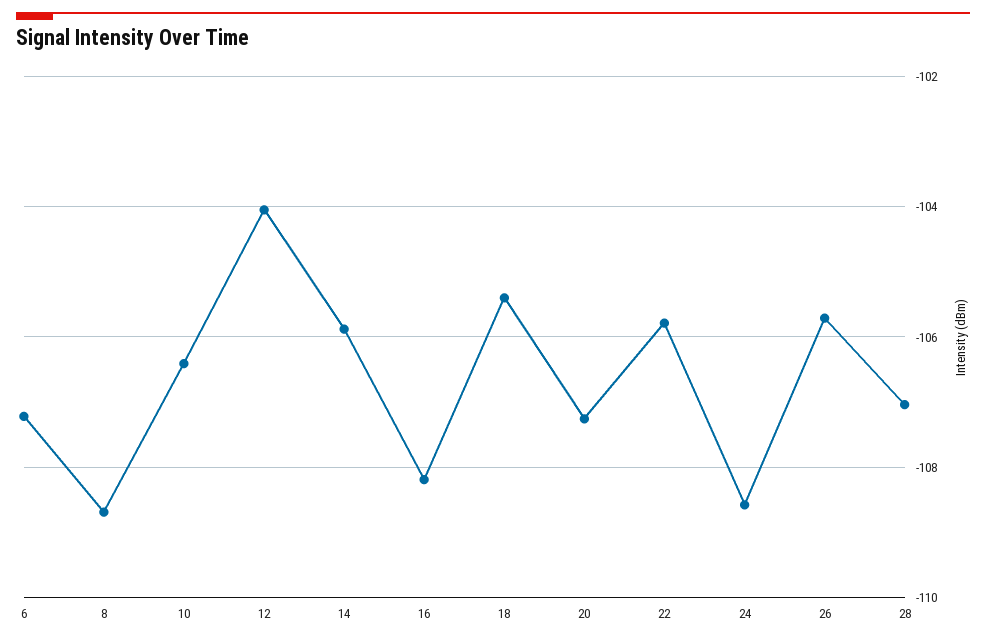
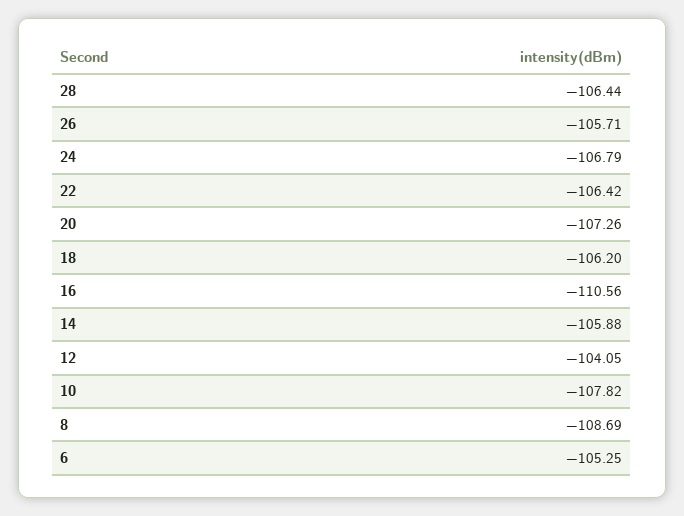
  {
-   "6": -107.2,
+   "6": -105.25,
    "8": -108.69,
-   "10": -106.4,
+   "10": -107.82,
    "12": -104.05,
    "14": -105.88,
-   "16": -108.2,
+   "16": -110.56,
-   "18": -105.4,
+   "18": -106.2,
    "20": -107.26,
-   "22": -105.8,
+   "22": -106.42,
-   "24": -108.6,
+   "24": -106.79,
    "26": -105.71,
-   "28": -107
+   "28": -106.44
  }

